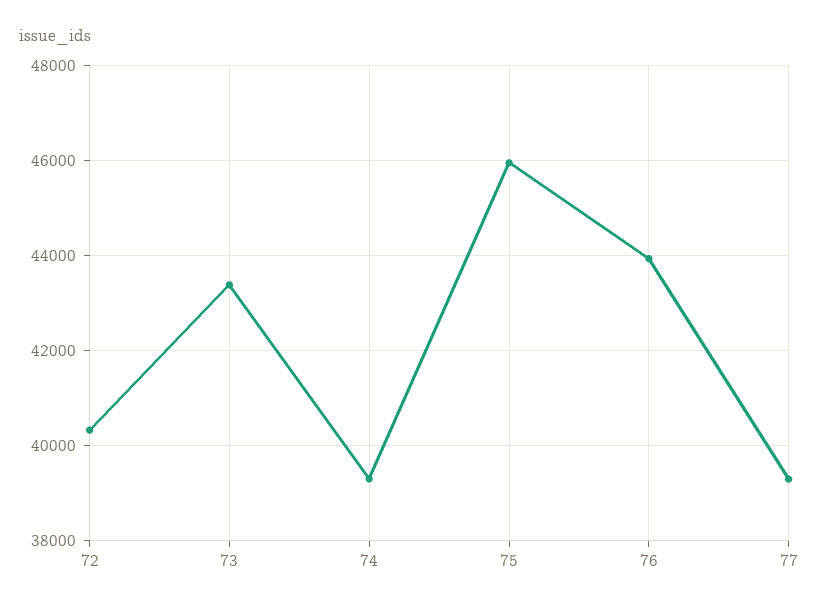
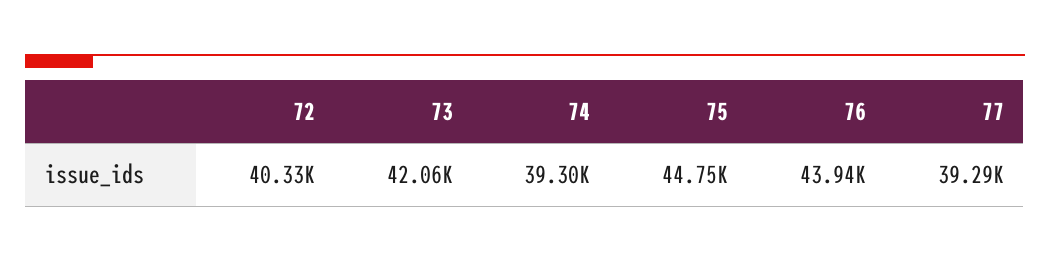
  {
    "72": 40330,
-   "73": 43400,
+   "73": 42060,
    "74": 39300,
-   "75": 46000,
+   "75": 44750,
    "76": 43940,
    "77": 39290
  }

